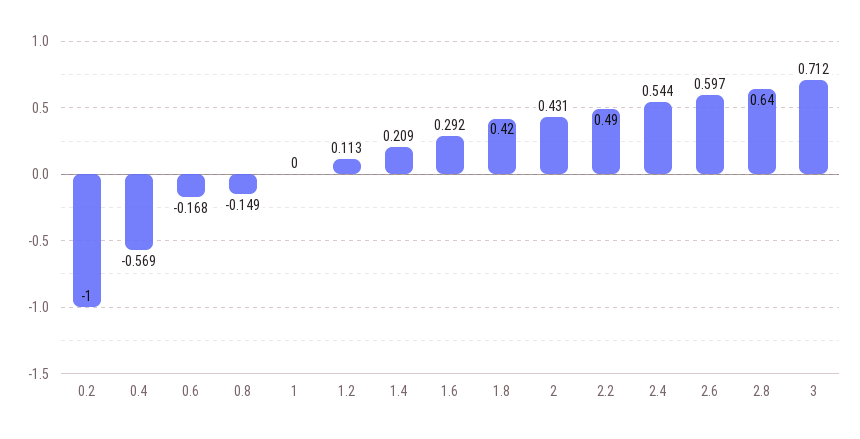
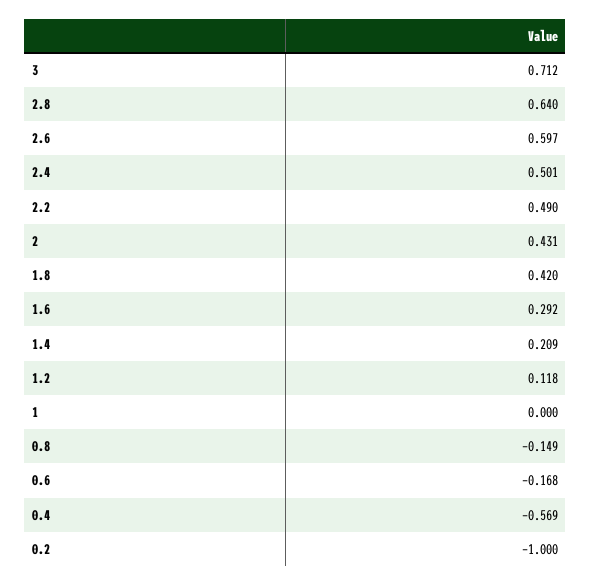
  {
    "0.2": -1,
    "0.4": -0.569,
    "0.6": -0.168,
    "0.8": -0.149,
    "1": 0,
-   "1.2": 0.113,
+   "1.2": 0.118,
    "1.4": 0.209,
    "1.6": 0.292,
    "1.8": 0.42,
    "2": 0.431,
    "2.2": 0.49,
-   "2.4": 0.544,
+   "2.4": 0.501,
    "2.6": 0.597,
    "2.8": 0.64,
    "3": 0.712
  }

